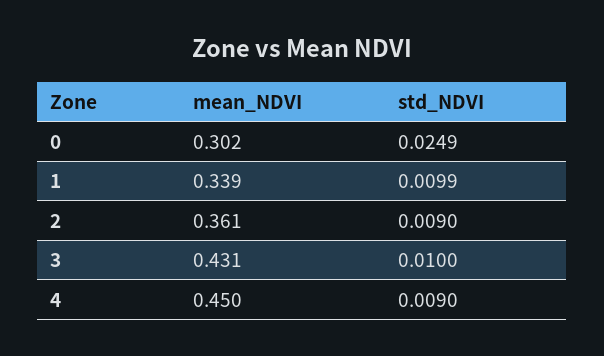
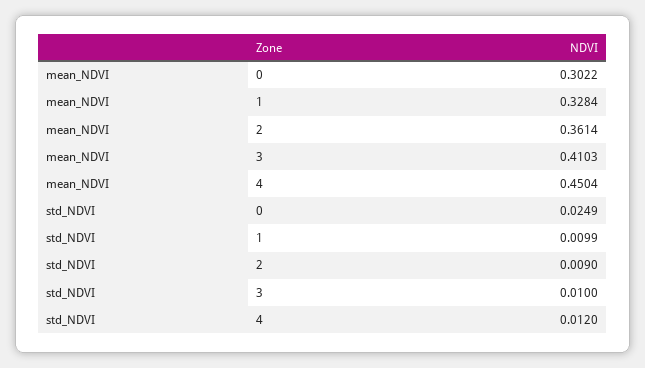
  {
    "mean_NDVI": {
      "0": 0.3022,
-     "1": 0.339,
+     "1": 0.3284,
      "2": 0.3614,
-     "3": 0.431,
+     "3": 0.4103,
      "4": 0.4504
    },
    "std_NDVI": {
      "0": 0.0249,
      "1": 0.0099,
      "2": 0.009,
      "3": 0.01,
-     "4": 0.009
+     "4": 0.012
    }
  }

